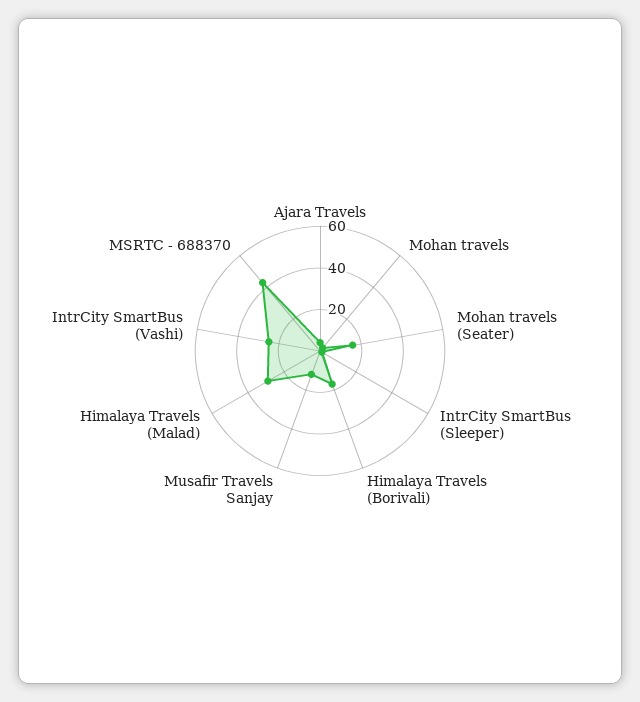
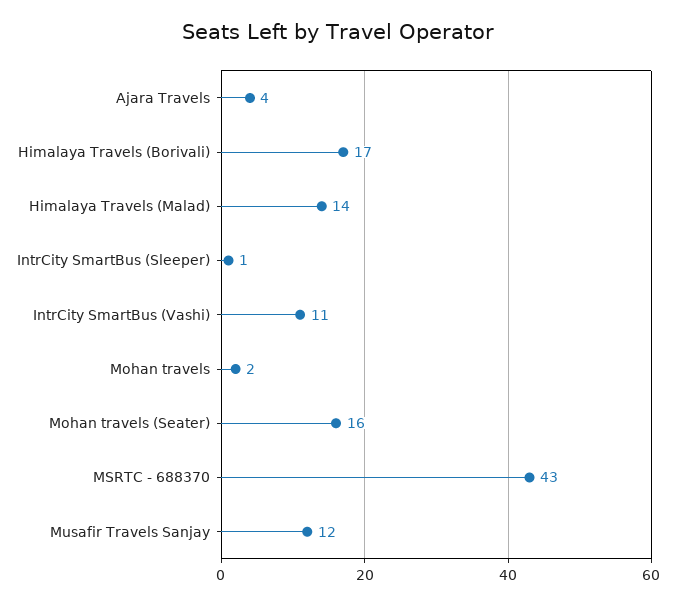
  {
    "Ajara Travels": 4,
    "Mohan travels": 2,
    "Mohan travels (Seater)": 16,
    "IntrCity SmartBus (Sleeper)": 1,
    "Himalaya Travels (Borivali)": 17,
    "Musafir Travels Sanjay": 12,
-   "Himalaya Travels (Malad)": 30,
+   "Himalaya Travels (Malad)": 14,
-   "IntrCity SmartBus (Vashi)": 25,
+   "IntrCity SmartBus (Vashi)": 11,
    "MSRTC - 688370": 43
  }

